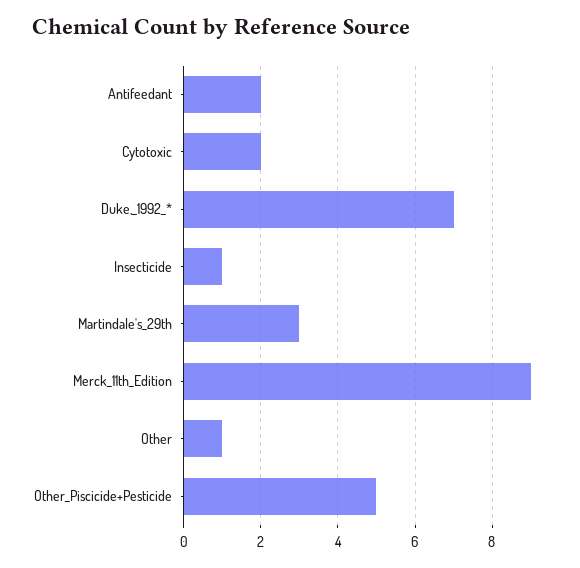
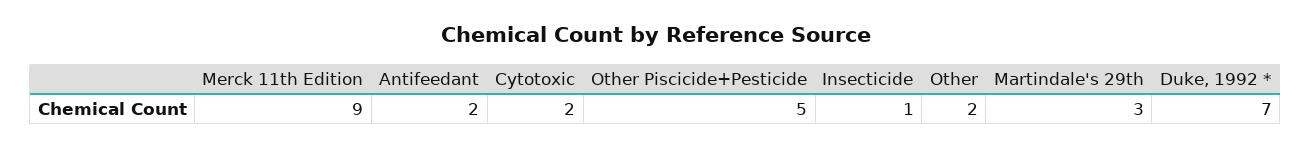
  {
    "Antifeedant": 2,
    "Cytotoxic": 2,
    "Duke,_1992_*": 7,
    "Insecticide": 1,
    "Martindale's_29th": 3,
    "Merck_11th_Edition": 9,
-   "Other": 1,
+   "Other": 2,
    "Other_Piscicide+Pesticide": 5
  }

